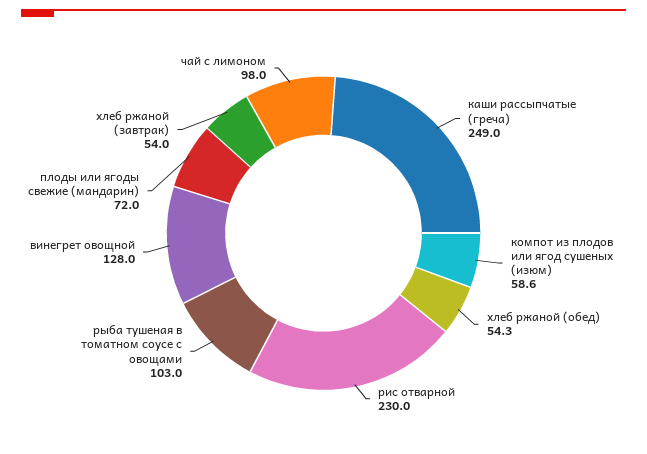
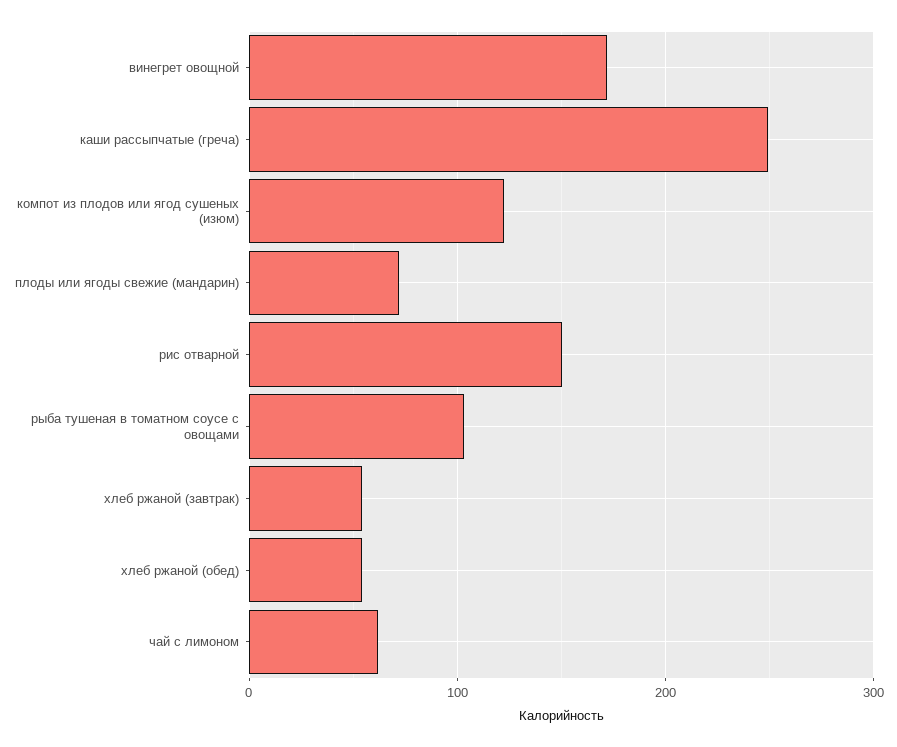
  {
    "каши рассыпчатые (греча)": 249,
-   "компот из плодов или ягод сушеных (изюм)": 58.6,
+   "компот из плодов или ягод сушеных (изюм)": 120,
    "хлеб ржаной (обед)": 54.3,
-   "рис отварной": 230,
+   "рис отварной": 150,
    "рыба тушеная в томатном соусе с овощами": 103,
-   "винегрет овощной": 128,
+   "винегрет овощной": 170,
    "плоды или ягоды свежие (мандарин)": 72,
    "хлеб ржаной (завтрак)": 54,
-   "чай с лимоном": 98
+   "чай с лимоном": 60
  }

